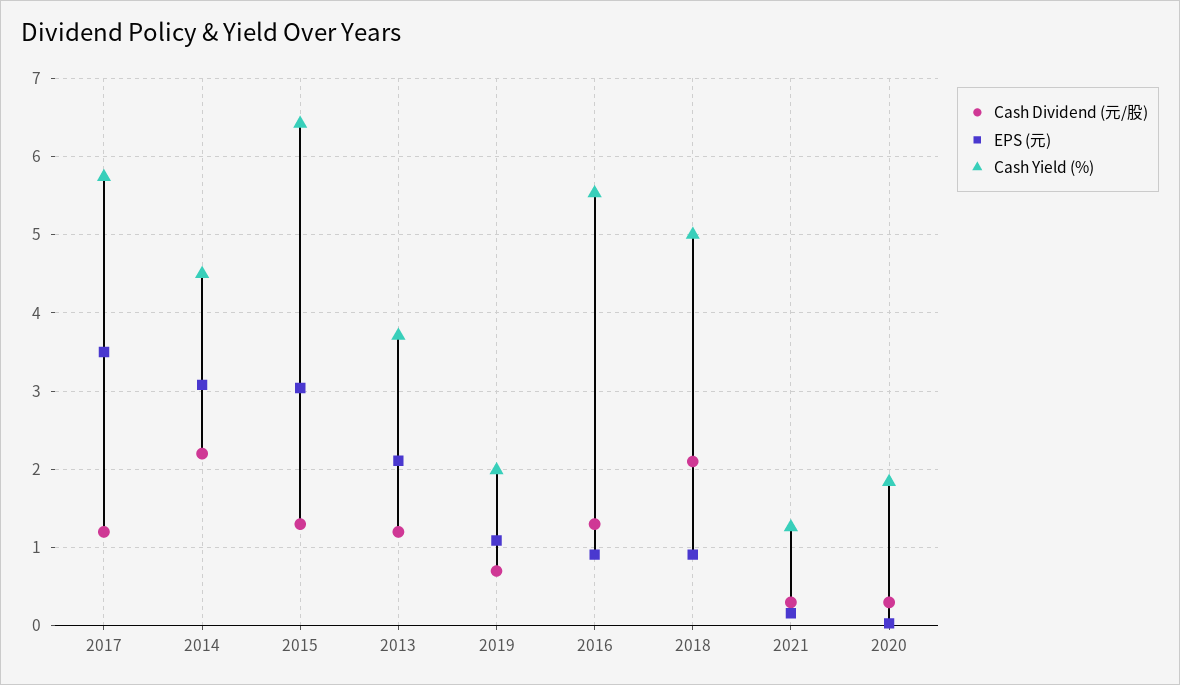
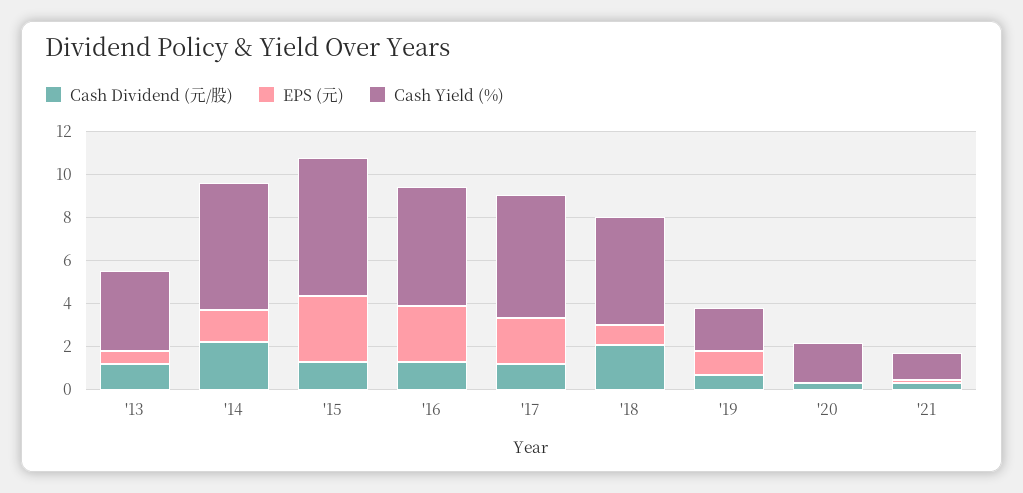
  {
    "Cash Dividend (元/股)": {
      "2017": 1.2,
      "2014": 2.2,
      "2015": 1.3,
      "2013": 1.2,
      "2019": 0.7,
      "2016": 1.3,
      "2018": 2.1,
      "2021": 0.3,
      "2020": 0.3
    },
    "EPS (元)": {
-     "2017": 3.5,
+     "2017": 2,
-     "2014": 3.1,
+     "2014": 1.5,
      "2015": 3,
-     "2013": 2.1,
+     "2013": 0.5,
      "2019": 1.1,
-     "2016": 0.9,
+     "2016": 2.5,
      "2018": 0.9,
      "2021": 0.2,
      "2020": 0
    },
    "Cash Yield (%)": {
      "2017": 5.7,
-     "2014": 4.5,
+     "2014": 6,
      "2015": 6.4,
      "2013": 3.7,
      "2019": 2,
      "2016": 5.5,
      "2018": 5,
      "2021": 1.3,
      "2020": 1.8
    }
  }

